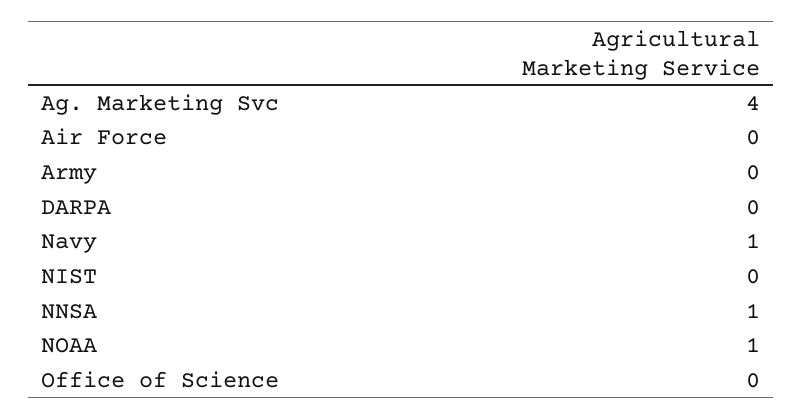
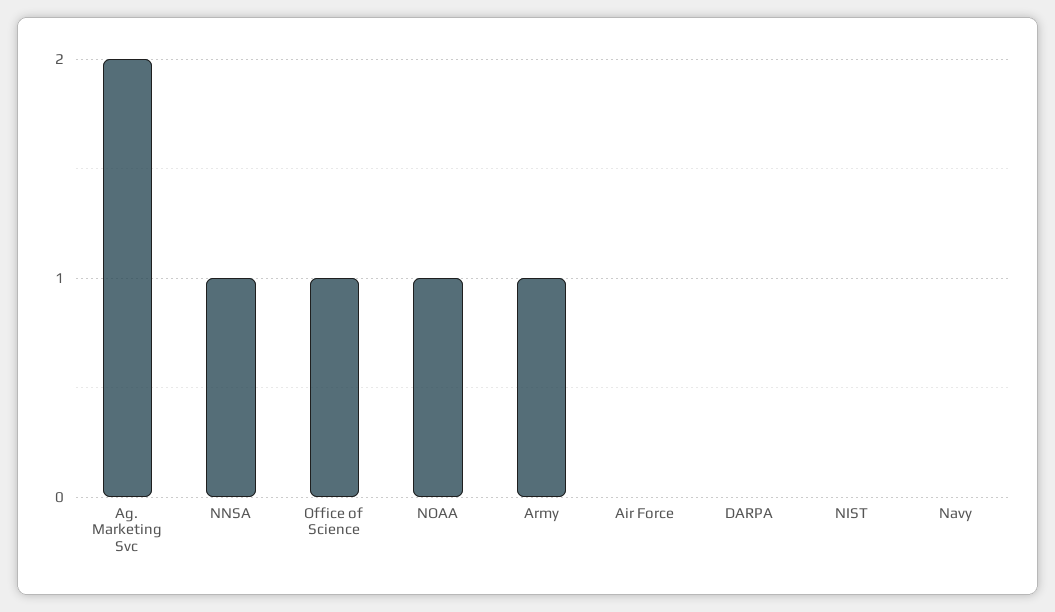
  {
-   "Ag. Marketing Svc": 4,
+   "Ag. Marketing Svc": 2,
    "Air Force": 0,
-   "Army": 0,
+   "Army": 1,
    "DARPA": 0,
-   "Navy": 1,
+   "Navy": 0,
    "NIST": 0,
    "NNSA": 1,
    "NOAA": 1,
-   "Office of Science": 0
+   "Office of Science": 1
  }

